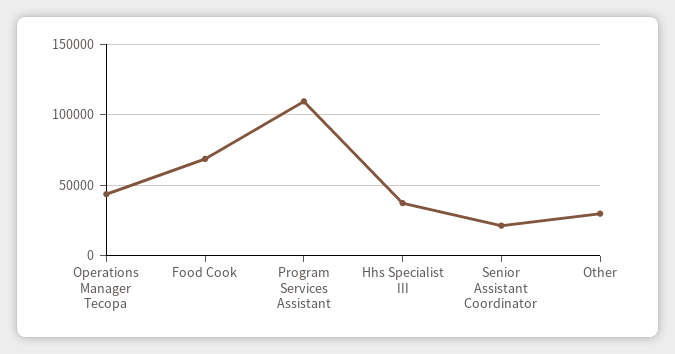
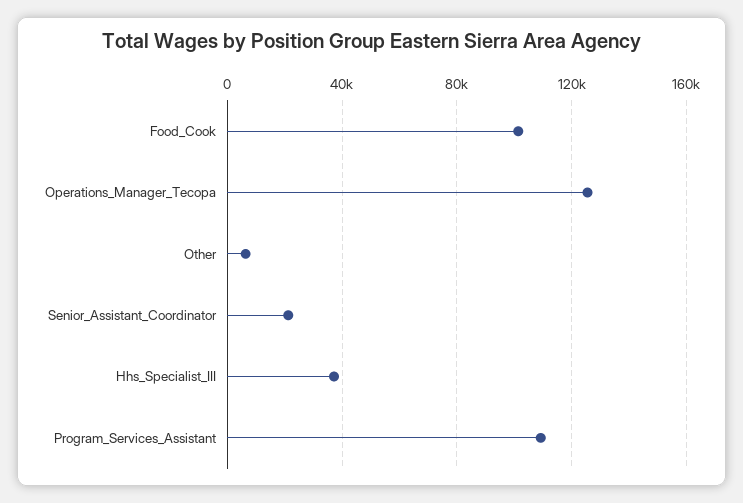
  {
-   "Operations Manager Tecopa": 45000,
+   "Operations Manager Tecopa": 125000,
-   "Food Cook": 70000,
+   "Food Cook": 100000,
    "Program Services Assistant": 110000,
    "Hhs Specialist III": 35000,
    "Senior Assistant Coordinator": 20000,
-   "Other": 30000
+   "Other": 5000
  }

